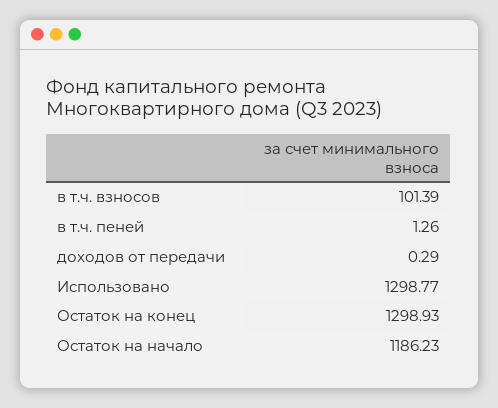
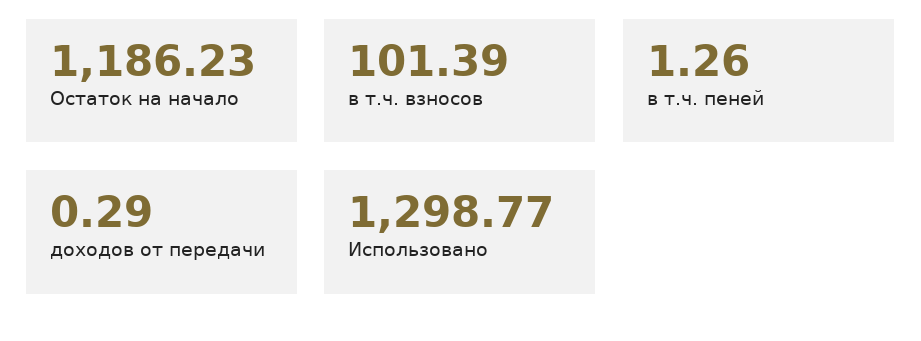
  {
    "в т.ч. взносов": 101.39,
    "в т.ч. пеней": 1.26,
    "доходов от передачи": 0.29,
    "Использовано": 1298.77,
-   "Остаток на конец": 1298.93,
    "Остаток на начало": 1186.23
  }

